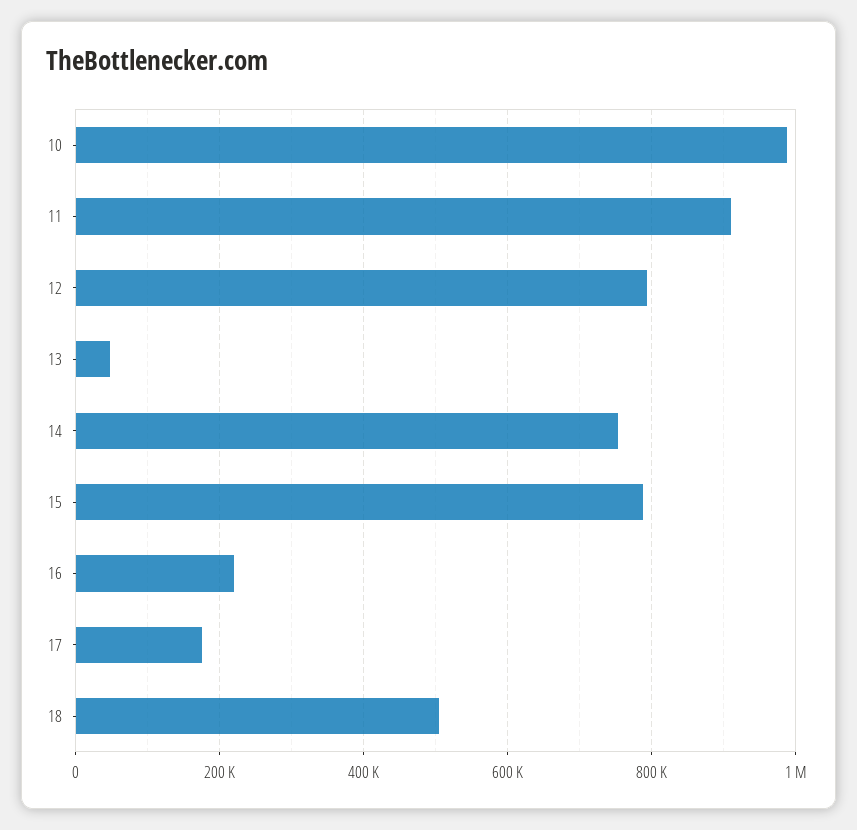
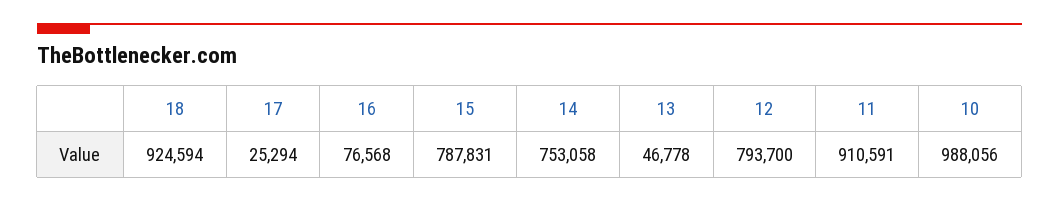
  {
    "10": 988056,
    "11": 910591,
    "12": 793700,
    "13": 46778,
    "14": 753058,
    "15": 787831,
-   "16": 220000,
+   "16": 76568,
-   "17": 180000,
+   "17": 25294,
-   "18": 500000
+   "18": 924594
  }

